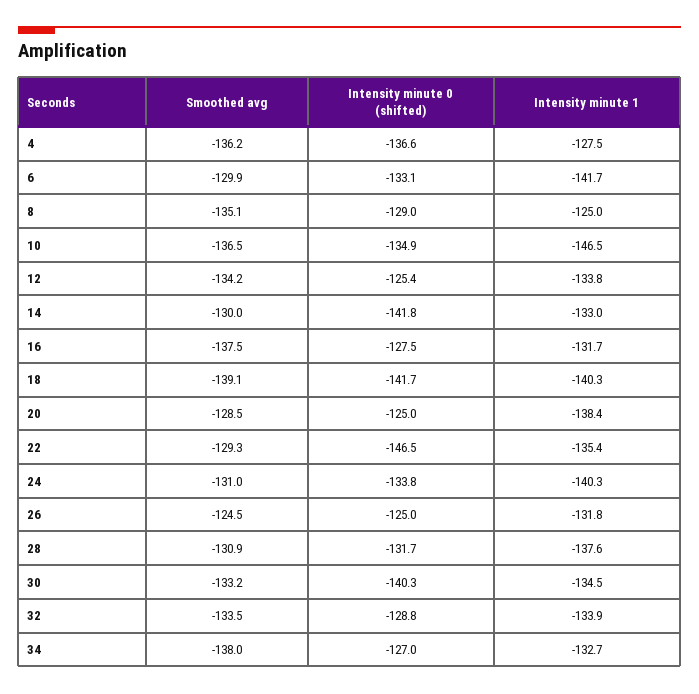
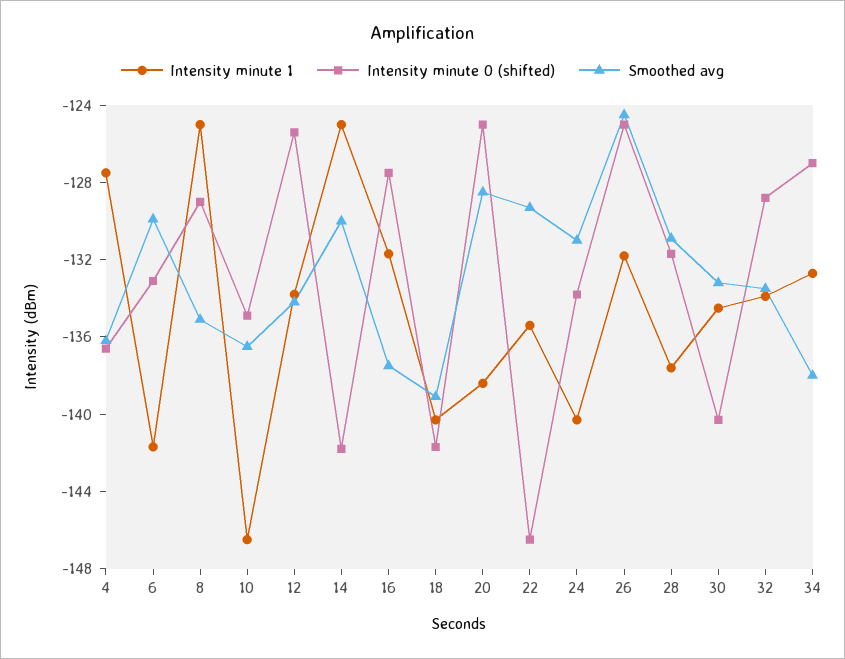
  {
    "Smoothed avg": {
      "4": -136.2,
      "6": -129.9,
      "8": -135.1,
      "10": -136.5,
      "12": -134.2,
      "14": -130,
      "16": -137.5,
      "18": -139.1,
      "20": -128.5,
      "22": -129.3,
      "24": -131,
      "26": -124.5,
      "28": -130.9,
      "30": -133.2,
      "32": -133.5,
      "34": -138
    },
    "Intensity minute 0 (shifted)": {
      "4": -136.6,
      "6": -133.1,
      "8": -129,
      "10": -134.9,
      "12": -125.4,
      "14": -141.8,
      "16": -127.5,
      "18": -141.7,
      "20": -125,
      "22": -146.5,
      "24": -133.8,
      "26": -125,
      "28": -131.7,
      "30": -140.3,
      "32": -128.8,
      "34": -127
    },
    "Intensity minute 1": {
      "4": -127.5,
      "6": -141.7,
      "8": -125,
      "10": -146.5,
      "12": -133.8,
-     "14": -133,
+     "14": -125,
      "16": -131.7,
      "18": -140.3,
      "20": -138.4,
      "22": -135.4,
      "24": -140.3,
      "26": -131.8,
      "28": -137.6,
      "30": -134.5,
      "32": -133.9,
      "34": -132.7
    }
  }

